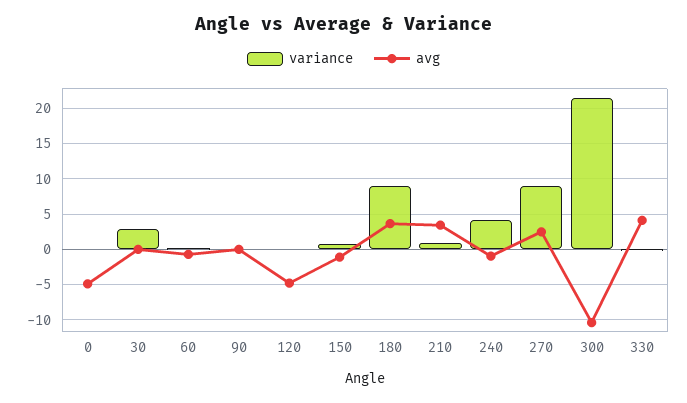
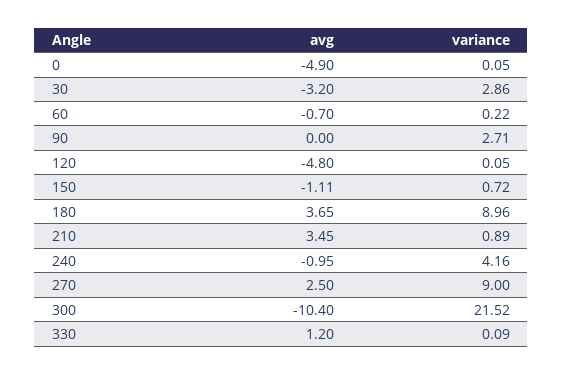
  {
    "variance": {
      "0": 0.05,
      "30": 2.86,
      "60": 0.22,
-     "90": 0,
+     "90": 2.71,
      "120": 0.05,
      "150": 0.72,
      "180": 8.96,
      "210": 0.89,
      "240": 4.16,
      "270": 9,
      "300": 21.52,
      "330": 0.09
    },
    "avg": {
      "0": -4.9,
-     "30": 0,
+     "30": -3.2,
      "60": -0.7,
      "90": 0,
      "120": -4.8,
      "150": -1.11,
      "180": 3.65,
      "210": 3.45,
      "240": -0.95,
      "270": 2.5,
      "300": -10.4,
-     "330": 4
+     "330": 1.2
    }
  }

